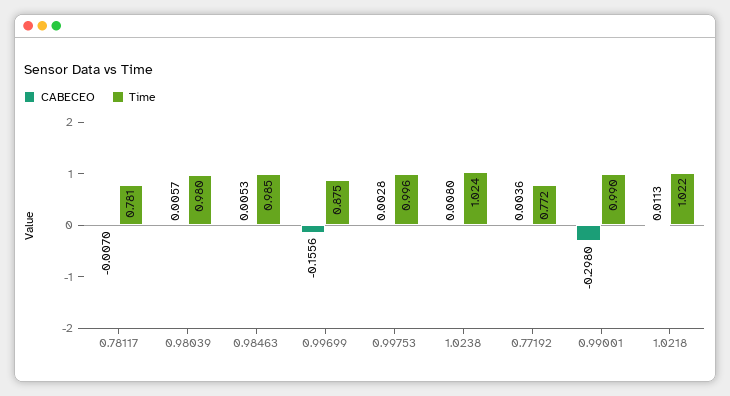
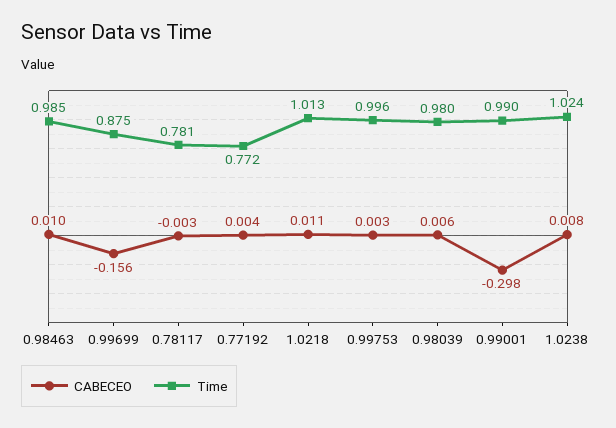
  {
    "CABECEO": {
-     "0.78117": -0.007,
+     "0.78117": -0.003,
      "0.98039": 0.0057,
-     "0.98463": 0.0053,
+     "0.98463": 0.01,
      "0.99699": -0.1556,
      "0.99753": 0.0028,
      "1.0238": 0.008,
      "0.77192": 0.0036,
      "0.99001": -0.298,
      "1.0218": 0.0113
    },
    "Time": {
      "0.78117": 0.781,
      "0.98039": 0.98,
      "0.98463": 0.985,
      "0.99699": 0.875,
      "0.99753": 0.996,
      "1.0238": 1.024,
      "0.77192": 0.772,
      "0.99001": 0.99,
-     "1.0218": 1.022
+     "1.0218": 1.013
    }
  }

